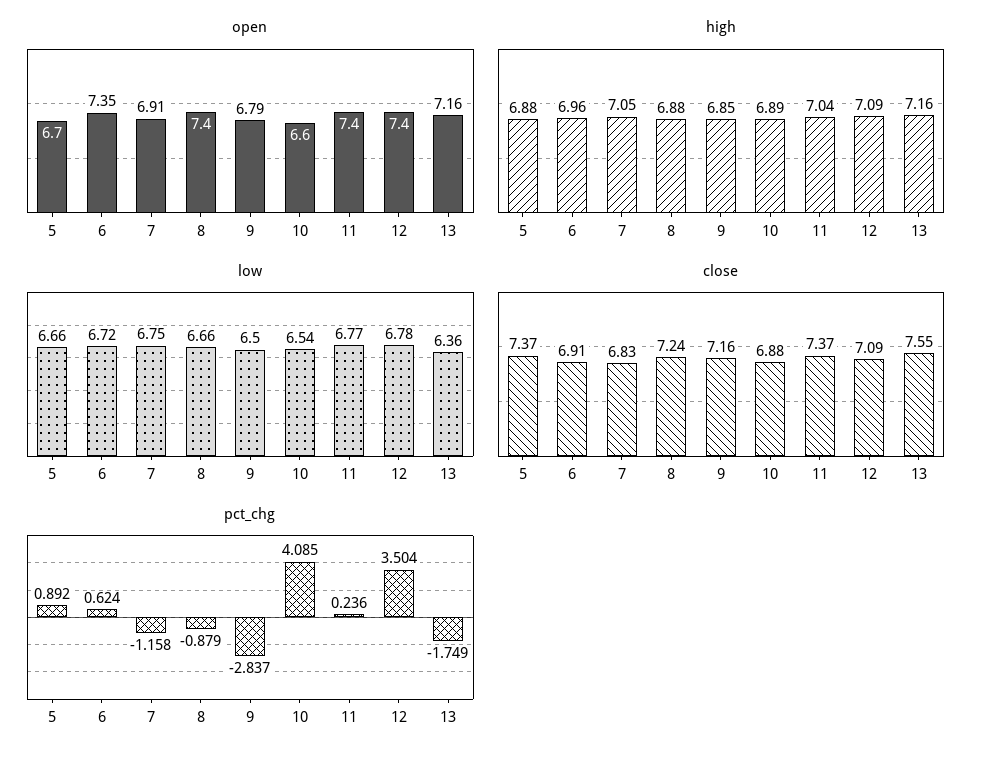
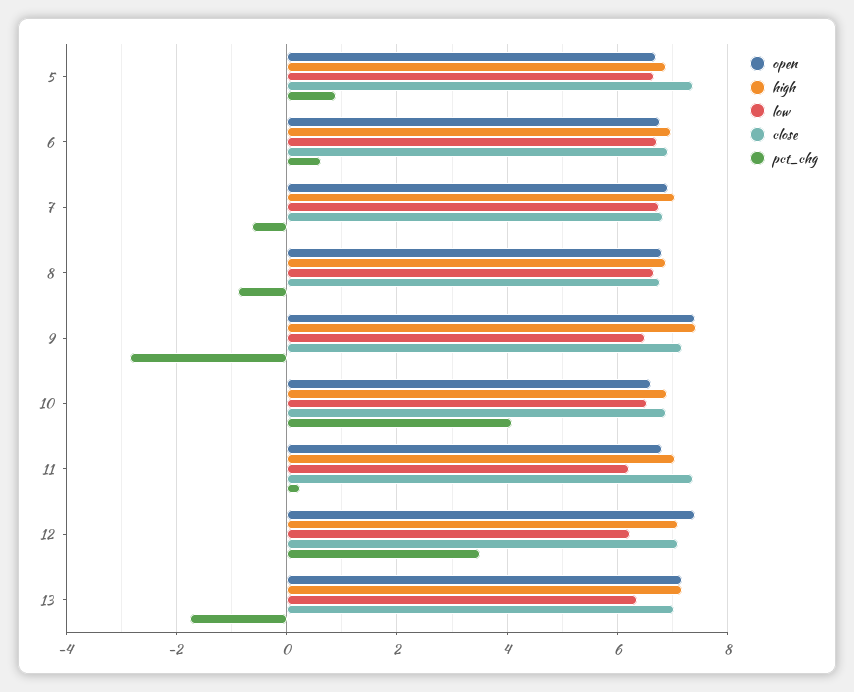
  {
    "open": {
      "5": 6.7,
-     "6": 7.35,
+     "6": 6.8,
      "7": 6.91,
-     "8": 7.4,
+     "8": 6.8,
-     "9": 6.79,
+     "9": 7.4,
      "10": 6.6,
-     "11": 7.4,
+     "11": 6.8,
      "12": 7.4,
      "13": 7.16
    },
    "high": {
      "5": 6.88,
      "6": 6.96,
      "7": 7.05,
      "8": 6.88,
-     "9": 6.85,
+     "9": 7.4,
      "10": 6.89,
      "11": 7.04,
      "12": 7.09,
      "13": 7.16
    },
    "low": {
      "5": 6.66,
      "6": 6.72,
      "7": 6.75,
      "8": 6.66,
      "9": 6.5,
      "10": 6.54,
-     "11": 6.77,
+     "11": 6.2,
-     "12": 6.78,
+     "12": 6.2,
      "13": 6.36
    },
    "close": {
      "5": 7.37,
      "6": 6.91,
      "7": 6.83,
-     "8": 7.24,
+     "8": 6.8,
      "9": 7.16,
      "10": 6.88,
      "11": 7.37,
      "12": 7.09,
-     "13": 7.55
+     "13": 7
    },
    "pct_chg": {
      "5": 0.892,
      "6": 0.624,
-     "7": -1.158,
+     "7": -0.6,
      "8": -0.879,
      "9": -2.837,
      "10": 4.085,
      "11": 0.236,
      "12": 3.504,
      "13": -1.749
    }
  }

